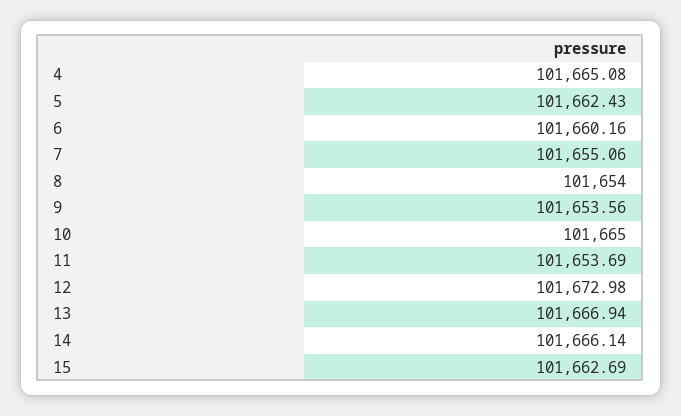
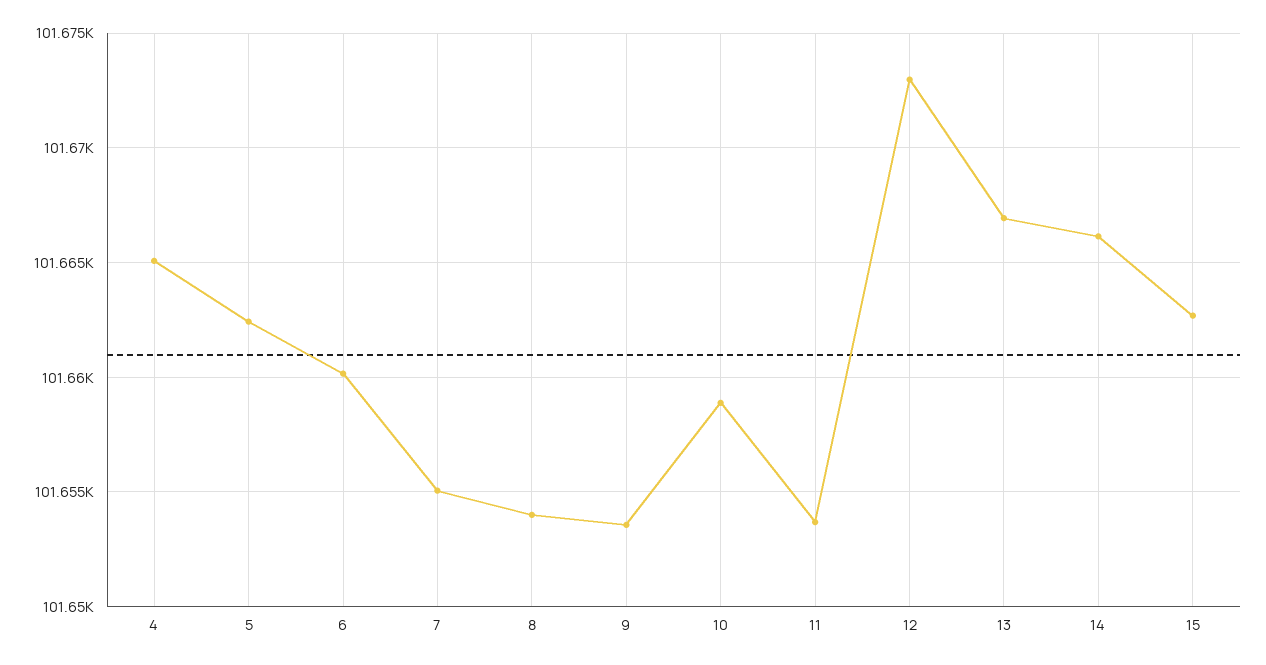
  {
    "4": 101665.08,
    "5": 101662.43,
    "6": 101660.16,
    "7": 101655.06,
    "8": 101654,
    "9": 101653.56,
-   "10": 101665,
+   "10": 101659,
    "11": 101653.69,
    "12": 101672.98,
    "13": 101666.94,
    "14": 101666.14,
    "15": 101662.69
  }

